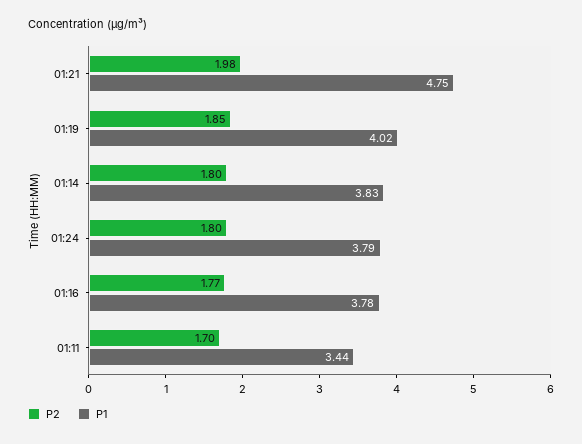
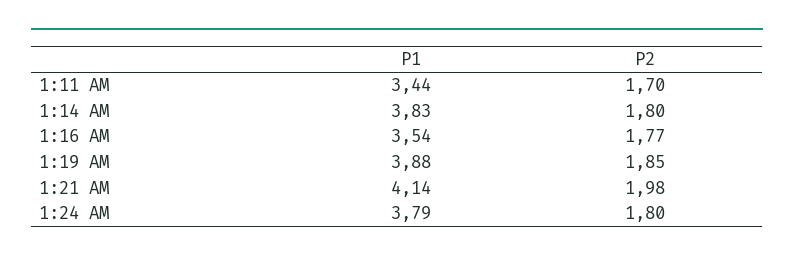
  {
    "P2": {
      "01:21": 1.98,
      "01:19": 1.85,
      "01:14": 1.8,
      "01:24": 1.8,
      "01:16": 1.77,
      "01:11": 1.7
    },
    "P1": {
-     "01:21": 4.75,
+     "01:21": 4.14,
-     "01:19": 4.02,
+     "01:19": 3.88,
      "01:14": 3.83,
      "01:24": 3.79,
-     "01:16": 3.78,
+     "01:16": 3.54,
      "01:11": 3.44
    }
  }

